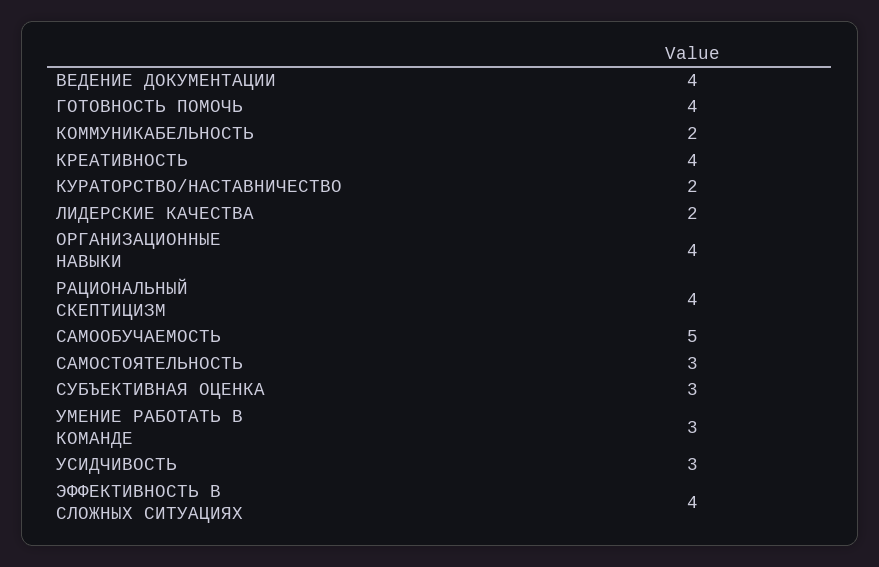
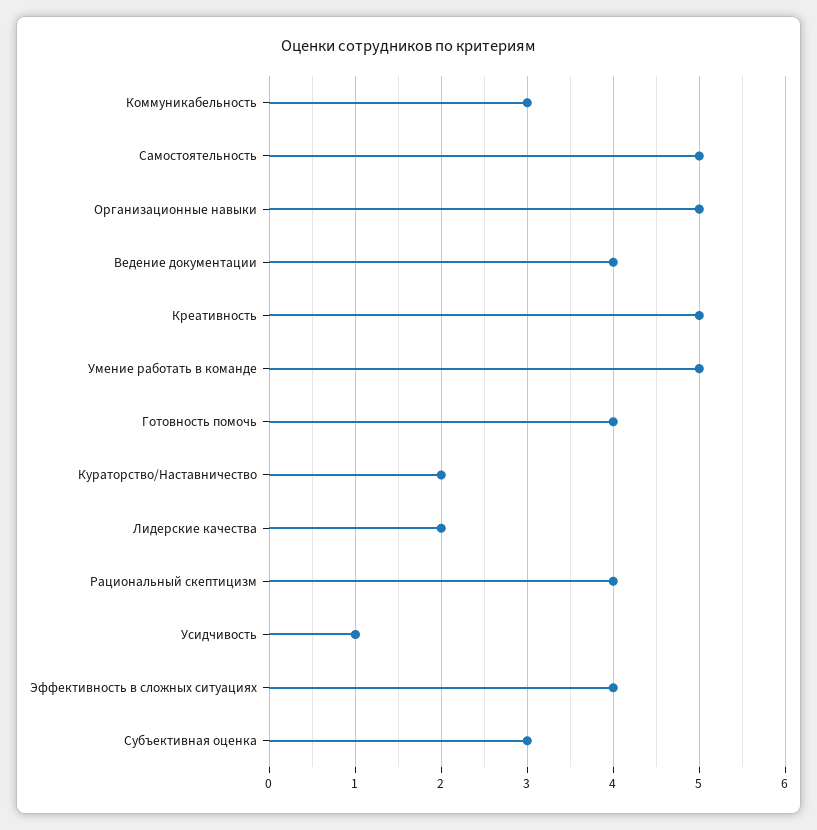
  {
    "ВЕДЕНИЕ ДОКУМЕНТАЦИИ": 4,
    "ГОТОВНОСТЬ ПОМОЧЬ": 4,
-   "КОММУНИКАБЕЛЬНОСТЬ": 2,
+   "КОММУНИКАБЕЛЬНОСТЬ": 3,
-   "КРЕАТИВНОСТЬ": 4,
+   "КРЕАТИВНОСТЬ": 5,
    "КУРАТОРСТВО/НАСТАВНИЧЕСТВО": 2,
    "ЛИДЕРСКИЕ КАЧЕСТВА": 2,
-   "ОРГАНИЗАЦИОННЫЕ НАВЫКИ": 4,
+   "ОРГАНИЗАЦИОННЫЕ НАВЫКИ": 5,
    "РАЦИОНАЛЬНЫЙ СКЕПТИЦИЗМ": 4,
-   "САМООБУЧАЕМОСТЬ": 5,
-   "САМОСТОЯТЕЛЬНОСТЬ": 3,
+   "САМОСТОЯТЕЛЬНОСТЬ": 5,
    "СУБЪЕКТИВНАЯ ОЦЕНКА": 3,
-   "УМЕНИЕ РАБОТАТЬ В КОМАНДЕ": 3,
+   "УМЕНИЕ РАБОТАТЬ В КОМАНДЕ": 5,
-   "УСИДЧИВОСТЬ": 3,
+   "УСИДЧИВОСТЬ": 1,
    "ЭФФЕКТИВНОСТЬ В СЛОЖНЫХ СИТУАЦИЯХ": 4
  }

